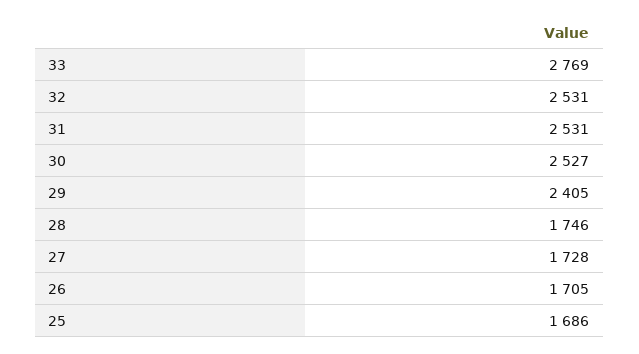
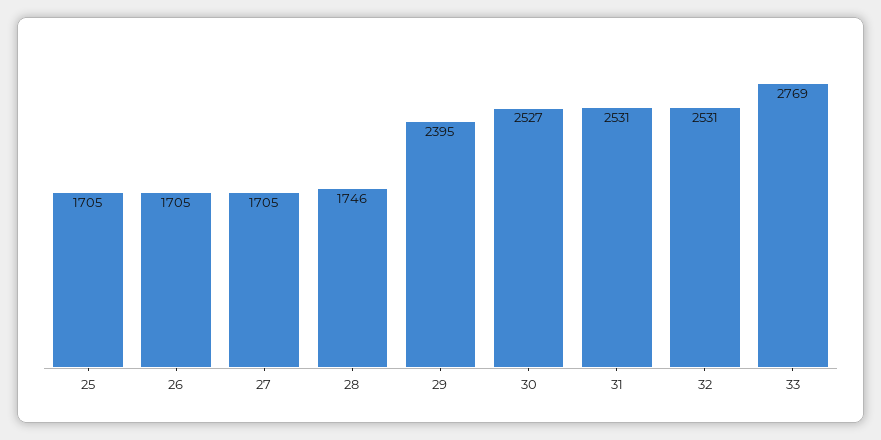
  {
    "33": 2769,
    "32": 2531,
    "31": 2531,
    "30": 2527,
-   "29": 2405,
+   "29": 2395,
    "28": 1746,
-   "27": 1728,
+   "27": 1705,
    "26": 1705,
-   "25": 1686
+   "25": 1705
  }

